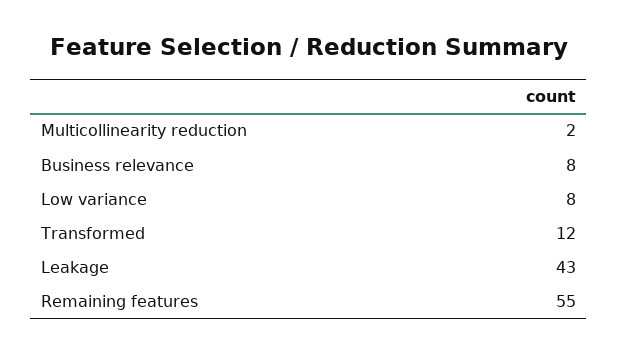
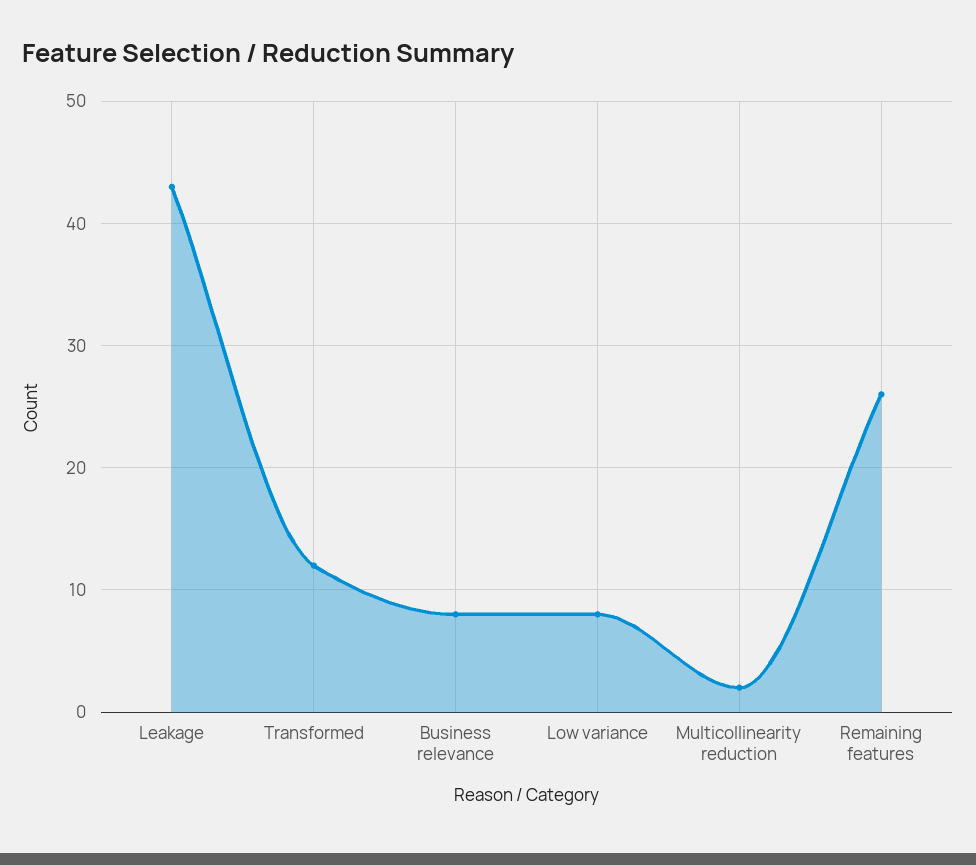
  {
    "Multicollinearity reduction": 2,
    "Business relevance": 8,
    "Low variance": 8,
    "Transformed": 12,
    "Leakage": 43,
-   "Remaining features": 55
+   "Remaining features": 26
  }

